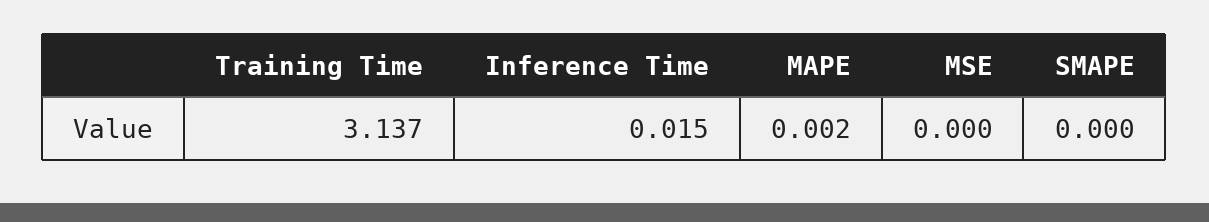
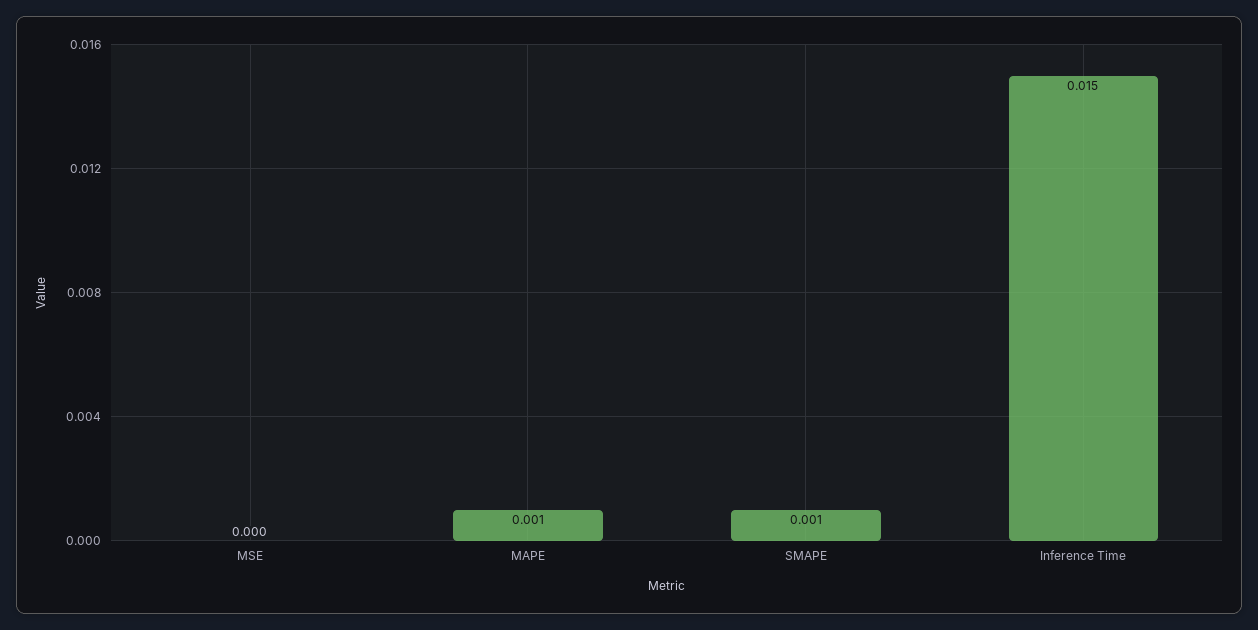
  {
-   "Training Time": 3.137,
    "Inference Time": 0.015,
-   "MAPE": 0.002,
+   "MAPE": 0.001,
    "MSE": 0,
-   "SMAPE": 0
+   "SMAPE": 0.001
  }

